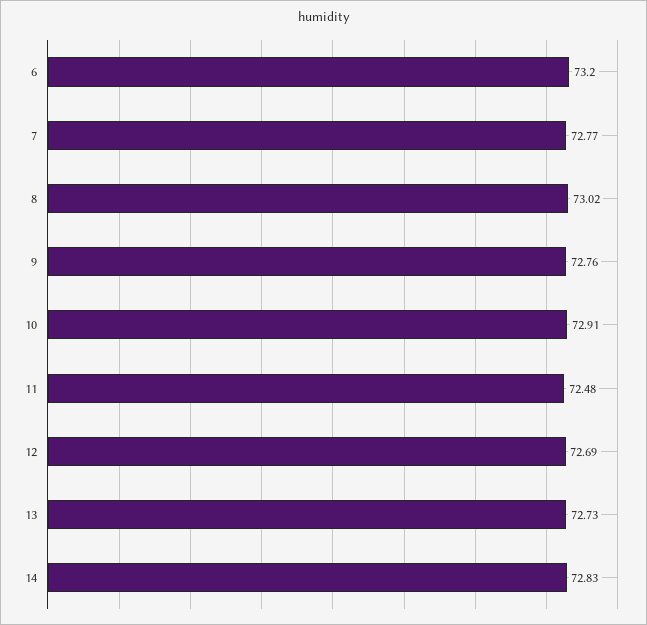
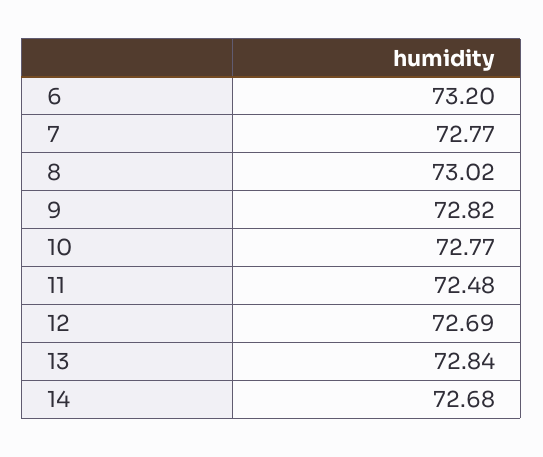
  {
    "6": 73.2,
    "7": 72.77,
    "8": 73.02,
-   "9": 72.76,
+   "9": 72.82,
-   "10": 72.91,
+   "10": 72.77,
    "11": 72.48,
    "12": 72.69,
-   "13": 72.73,
+   "13": 72.84,
-   "14": 72.83
+   "14": 72.68
  }

